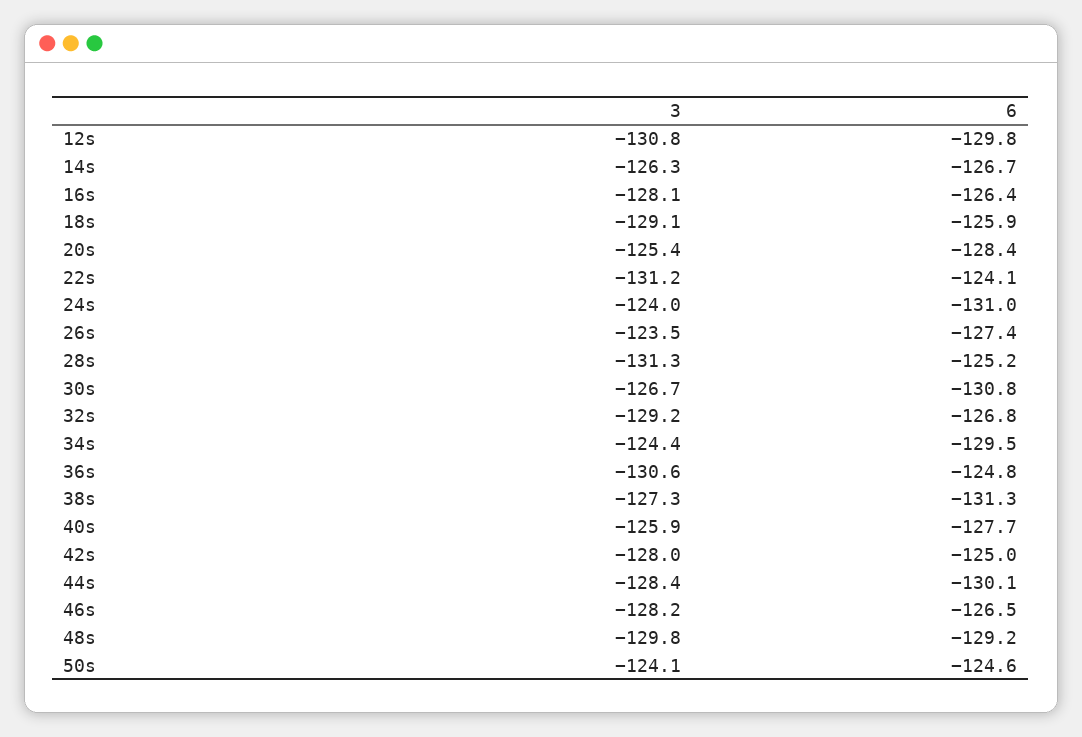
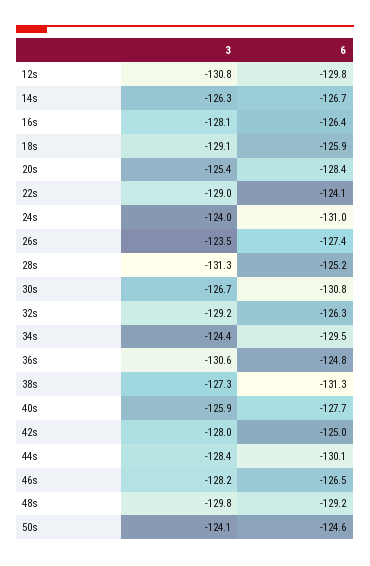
  {
    "3": {
      "12s": -130.8,
      "14s": -126.3,
      "16s": -128.1,
      "18s": -129.1,
      "20s": -125.4,
-     "22s": -131.2,
+     "22s": -129,
      "24s": -124,
      "26s": -123.5,
      "28s": -131.3,
      "30s": -126.7,
      "32s": -129.2,
      "34s": -124.4,
      "36s": -130.6,
      "38s": -127.3,
      "40s": -125.9,
      "42s": -128,
      "44s": -128.4,
      "46s": -128.2,
      "48s": -129.8,
      "50s": -124.1
    },
    "6": {
      "12s": -129.8,
      "14s": -126.7,
      "16s": -126.4,
      "18s": -125.9,
      "20s": -128.4,
      "22s": -124.1,
      "24s": -131,
      "26s": -127.4,
      "28s": -125.2,
      "30s": -130.8,
-     "32s": -126.8,
+     "32s": -126.3,
      "34s": -129.5,
      "36s": -124.8,
      "38s": -131.3,
      "40s": -127.7,
      "42s": -125,
      "44s": -130.1,
      "46s": -126.5,
      "48s": -129.2,
      "50s": -124.6
    }
  }

